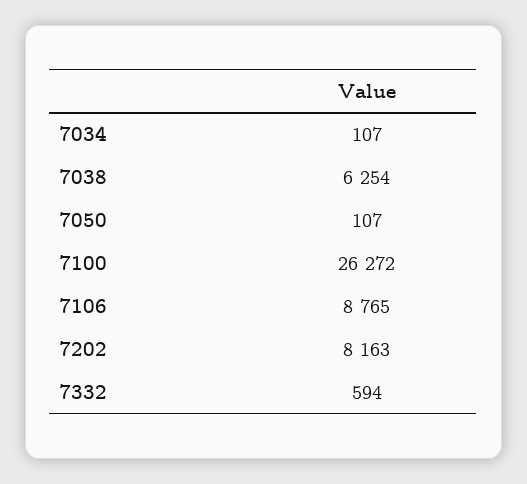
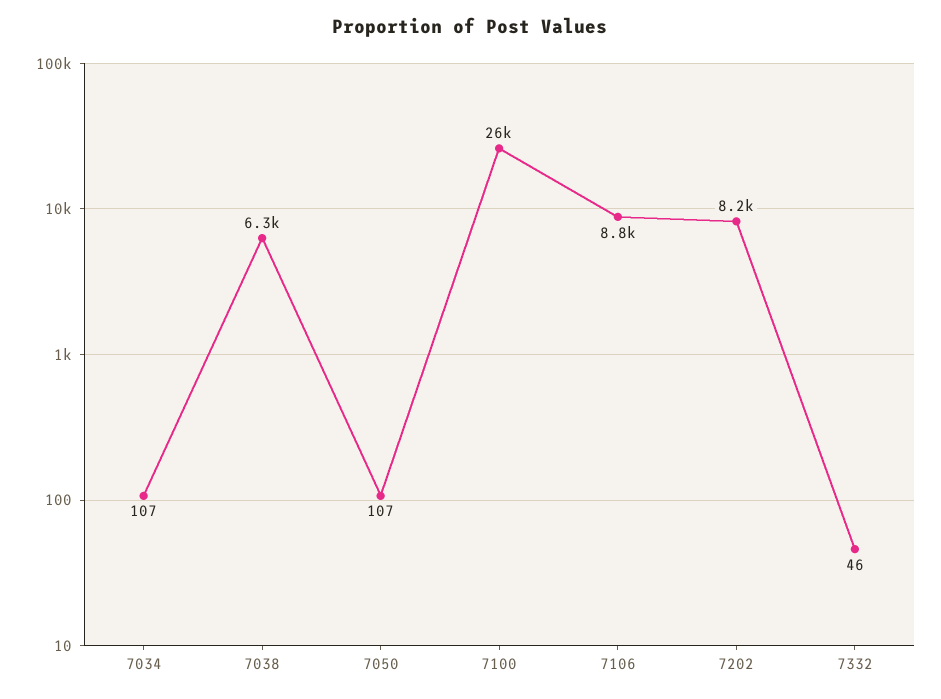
  {
    "7034": 107,
    "7038": 6254,
    "7050": 107,
    "7100": 26272,
    "7106": 8765,
    "7202": 8163,
-   "7332": 594
+   "7332": 46
  }

